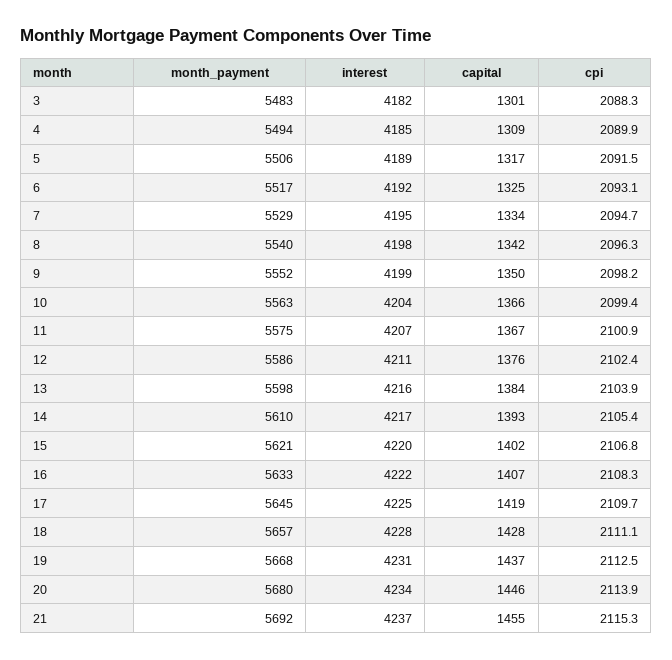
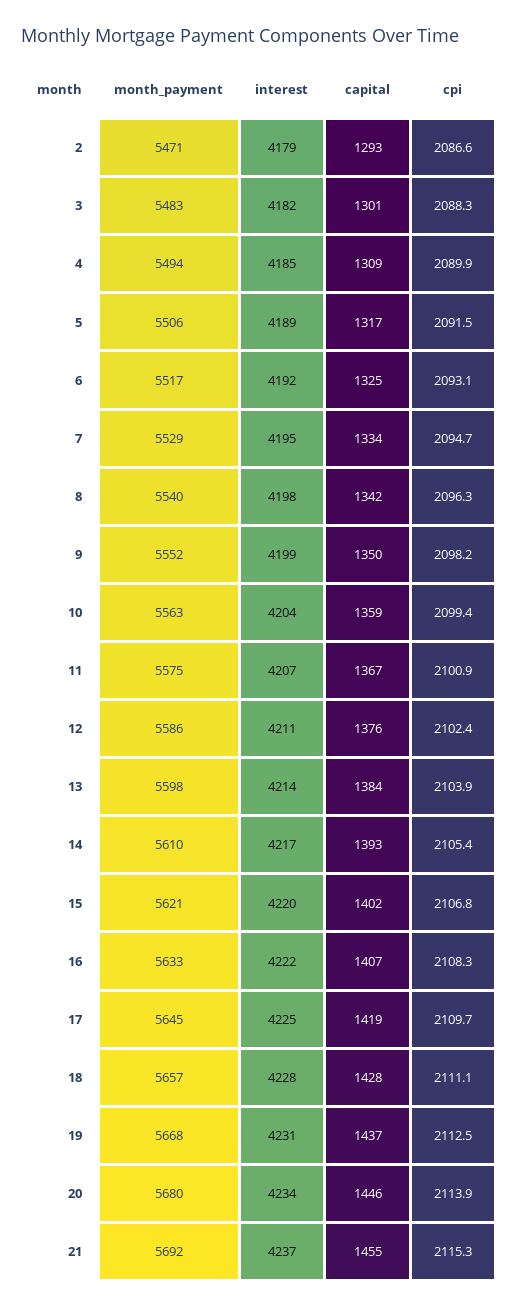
  {
    "month_payment": {
      "3": 5483,
      "4": 5494,
      "5": 5506,
      "6": 5517,
      "7": 5529,
      "8": 5540,
      "9": 5552,
      "10": 5563,
      "11": 5575,
      "12": 5586,
      "13": 5598,
      "14": 5610,
      "15": 5621,
      "16": 5633,
      "17": 5645,
      "18": 5657,
      "19": 5668,
      "20": 5680,
-     "21": 5692
+     "21": 5692,
+     "2": 5471
    },
    "interest": {
      "3": 4182,
      "4": 4185,
      "5": 4189,
      "6": 4192,
      "7": 4195,
      "8": 4198,
      "9": 4199,
      "10": 4204,
      "11": 4207,
      "12": 4211,
-     "13": 4216,
+     "13": 4214,
      "14": 4217,
      "15": 4220,
      "16": 4222,
      "17": 4225,
      "18": 4228,
      "19": 4231,
      "20": 4234,
-     "21": 4237
+     "21": 4237,
+     "2": 4179
    },
    "capital": {
      "3": 1301,
      "4": 1309,
      "5": 1317,
      "6": 1325,
      "7": 1334,
      "8": 1342,
      "9": 1350,
-     "10": 1366,
+     "10": 1359,
      "11": 1367,
      "12": 1376,
      "13": 1384,
      "14": 1393,
      "15": 1402,
      "16": 1407,
      "17": 1419,
      "18": 1428,
      "19": 1437,
      "20": 1446,
-     "21": 1455
+     "21": 1455,
+     "2": 1293
    },
    "cpi": {
      "3": 2088.3,
      "4": 2089.9,
      "5": 2091.5,
      "6": 2093.1,
      "7": 2094.7,
      "8": 2096.3,
      "9": 2098.2,
      "10": 2099.4,
      "11": 2100.9,
      "12": 2102.4,
      "13": 2103.9,
      "14": 2105.4,
      "15": 2106.8,
      "16": 2108.3,
      "17": 2109.7,
      "18": 2111.1,
      "19": 2112.5,
      "20": 2113.9,
-     "21": 2115.3
+     "21": 2115.3,
+     "2": 2086.6
    }
  }

